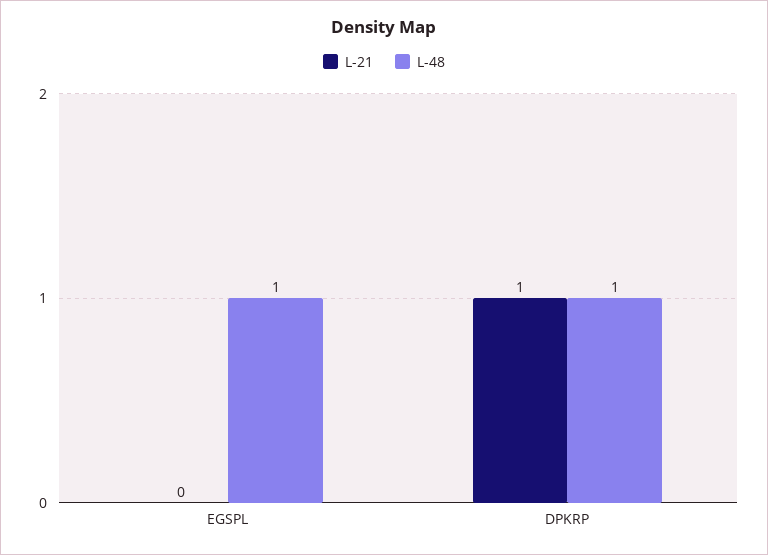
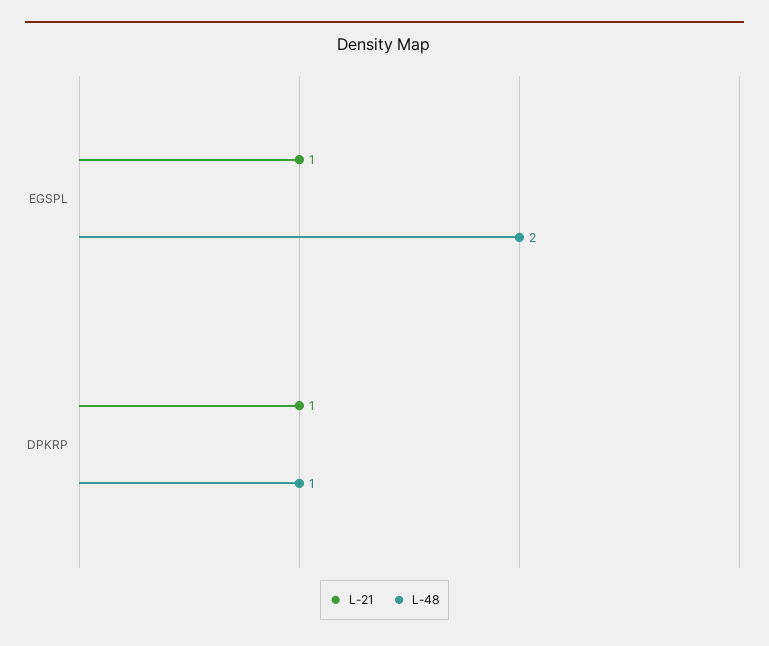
  {
    "L-21": {
-     "EGSPL": 0,
+     "EGSPL": 1,
      "DPKRP": 1
    },
    "L-48": {
-     "EGSPL": 1,
+     "EGSPL": 2,
      "DPKRP": 1
    }
  }

